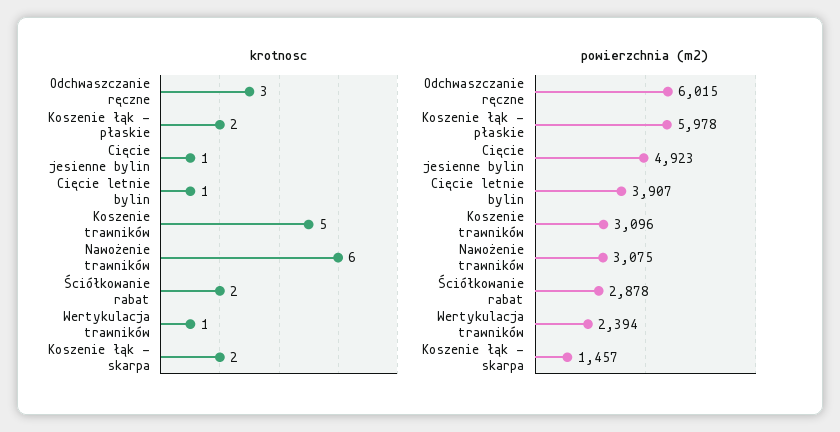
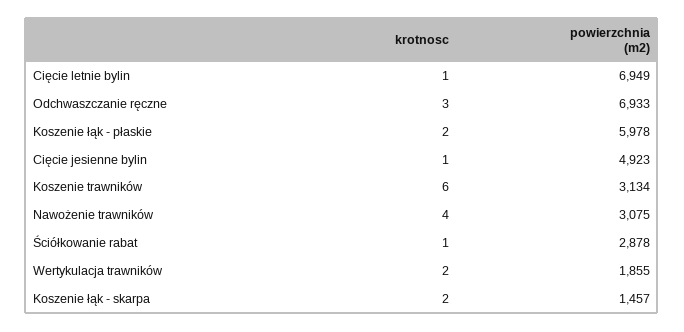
  {
    "krotnosc": {
      "Odchwaszczanie ręczne": 3,
      "Koszenie łąk - płaskie": 2,
      "Cięcie jesienne bylin": 1,
      "Cięcie letnie bylin": 1,
-     "Koszenie trawników": 5,
+     "Koszenie trawników": 6,
-     "Nawożenie trawników": 6,
+     "Nawożenie trawników": 4,
-     "Ściółkowanie rabat": 2,
+     "Ściółkowanie rabat": 1,
-     "Wertykulacja trawników": 1,
+     "Wertykulacja trawników": 2,
      "Koszenie łąk - skarpa": 2
    },
    "powierzchnia (m2)": {
-     "Odchwaszczanie ręczne": 6015,
+     "Odchwaszczanie ręczne": 6933,
      "Koszenie łąk - płaskie": 5978,
      "Cięcie jesienne bylin": 4923,
-     "Cięcie letnie bylin": 3907,
+     "Cięcie letnie bylin": 6949,
-     "Koszenie trawników": 3096,
+     "Koszenie trawników": 3134,
      "Nawożenie trawników": 3075,
      "Ściółkowanie rabat": 2878,
-     "Wertykulacja trawników": 2394,
+     "Wertykulacja trawników": 1855,
      "Koszenie łąk - skarpa": 1457
    }
  }

